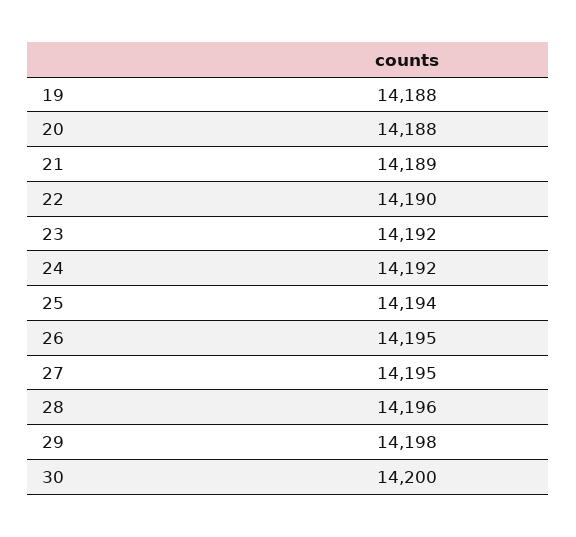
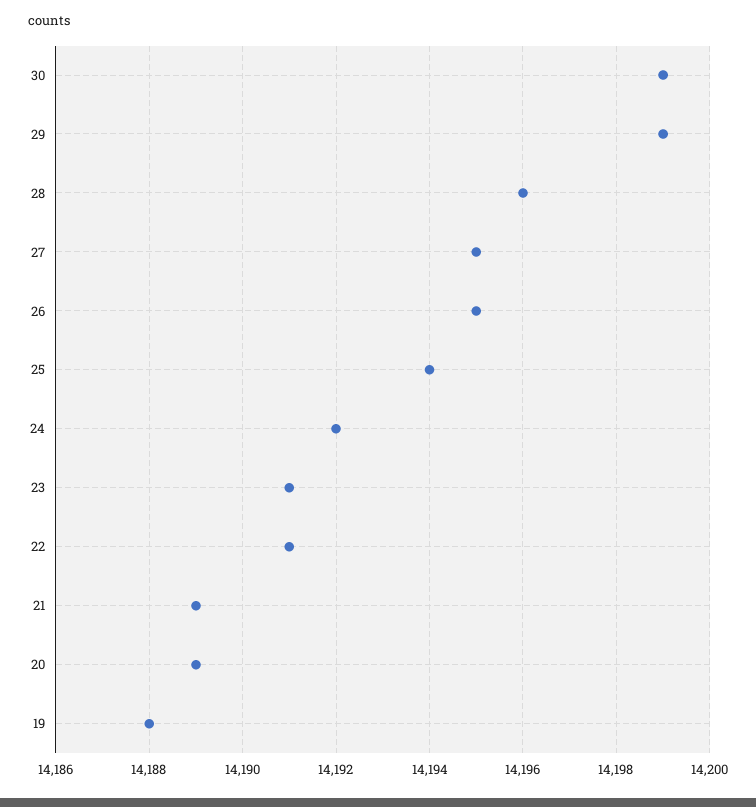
  {
    "19": 14188,
-   "20": 14188,
+   "20": 14189,
    "21": 14189,
-   "22": 14190,
+   "22": 14191,
-   "23": 14192,
+   "23": 14191,
    "24": 14192,
    "25": 14194,
    "26": 14195,
    "27": 14195,
    "28": 14196,
-   "29": 14198,
+   "29": 14199,
-   "30": 14200
+   "30": 14199
  }

